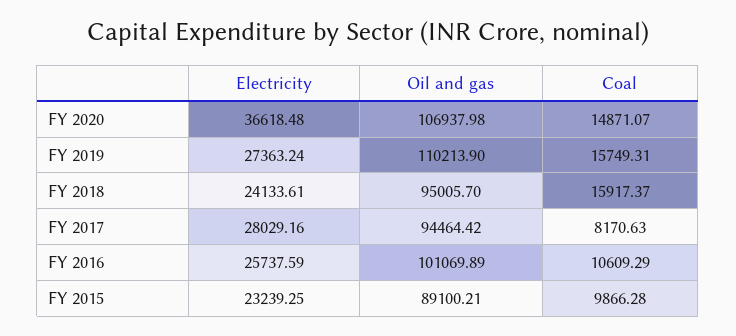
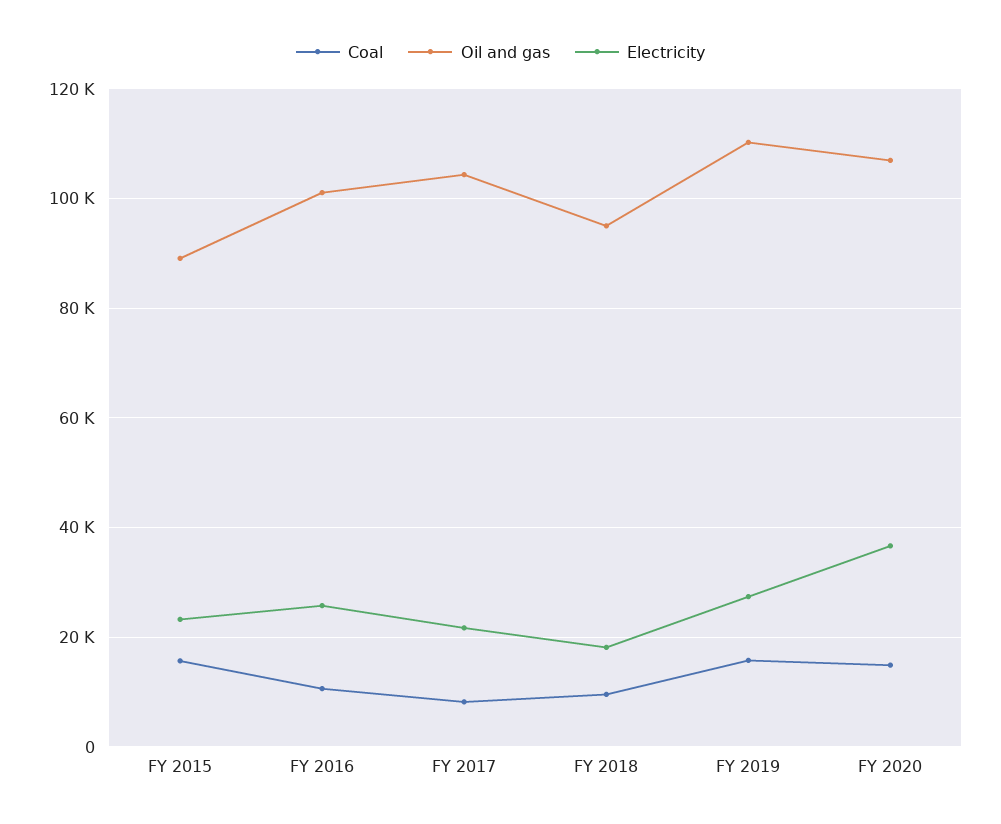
  {
    "Electricity": {
      "FY 2020": 36618.48,
      "FY 2019": 27363.24,
-     "FY 2018": 24133.61,
+     "FY 2018": 18000,
-     "FY 2017": 28029.16,
+     "FY 2017": 22000,
      "FY 2016": 25737.59,
      "FY 2015": 23239.25
    },
    "Oil and gas": {
      "FY 2020": 106937.98,
      "FY 2019": 110213.9,
      "FY 2018": 95005.7,
-     "FY 2017": 94464.42,
+     "FY 2017": 104000,
      "FY 2016": 101069.89,
      "FY 2015": 89100.21
    },
    "Coal": {
      "FY 2020": 14871.07,
      "FY 2019": 15749.31,
-     "FY 2018": 15917.37,
+     "FY 2018": 10000,
      "FY 2017": 8170.63,
      "FY 2016": 10609.29,
-     "FY 2015": 9866.28
+     "FY 2015": 16000
    }
  }

